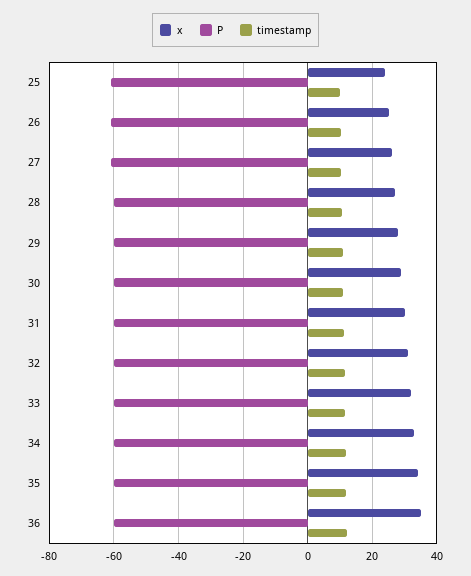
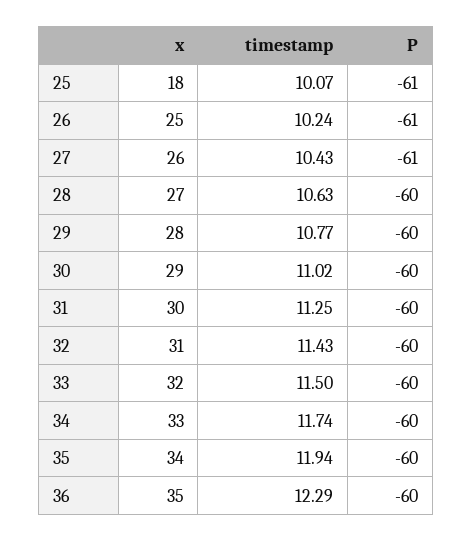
  {
    "x": {
-     "25": 24,
+     "25": 18,
      "26": 25,
      "27": 26,
      "28": 27,
      "29": 28,
      "30": 29,
      "31": 30,
      "32": 31,
      "33": 32,
      "34": 33,
      "35": 34,
      "36": 35
    },
    "P": {
      "25": -61,
      "26": -61,
      "27": -61,
      "28": -60,
      "29": -60,
      "30": -60,
      "31": -60,
      "32": -60,
      "33": -60,
      "34": -60,
      "35": -60,
      "36": -60
    },
    "timestamp": {
      "25": 10.07,
      "26": 10.24,
      "27": 10.43,
      "28": 10.63,
      "29": 10.77,
      "30": 11.02,
      "31": 11.25,
      "32": 11.43,
      "33": 11.5,
      "34": 11.74,
      "35": 11.94,
      "36": 12.29
    }
  }

